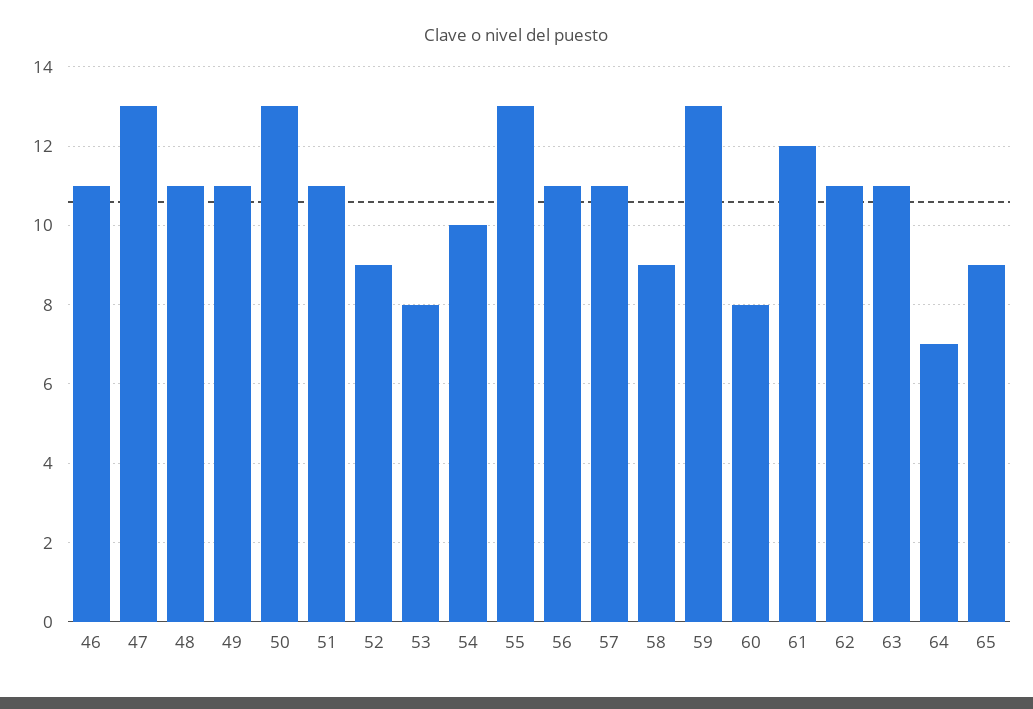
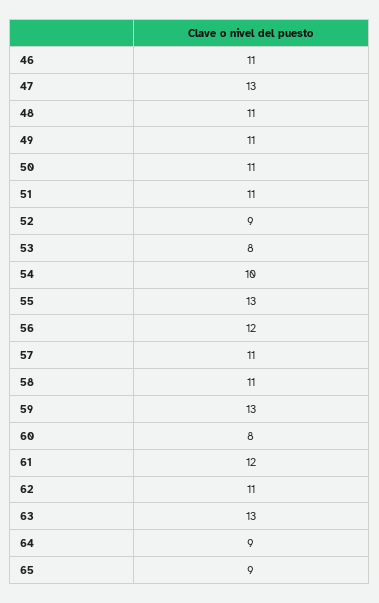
  {
    "46": 11,
    "47": 13,
    "48": 11,
    "49": 11,
-   "50": 13,
+   "50": 11,
    "51": 11,
    "52": 9,
    "53": 8,
    "54": 10,
    "55": 13,
-   "56": 11,
+   "56": 12,
    "57": 11,
-   "58": 9,
+   "58": 11,
    "59": 13,
    "60": 8,
    "61": 12,
    "62": 11,
-   "63": 11,
+   "63": 13,
-   "64": 7,
+   "64": 9,
    "65": 9
  }

